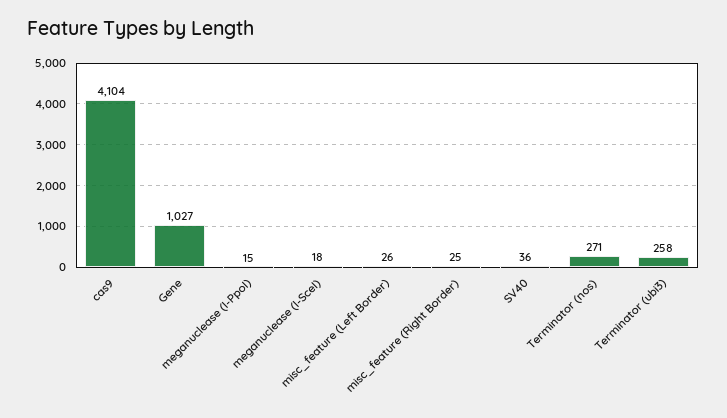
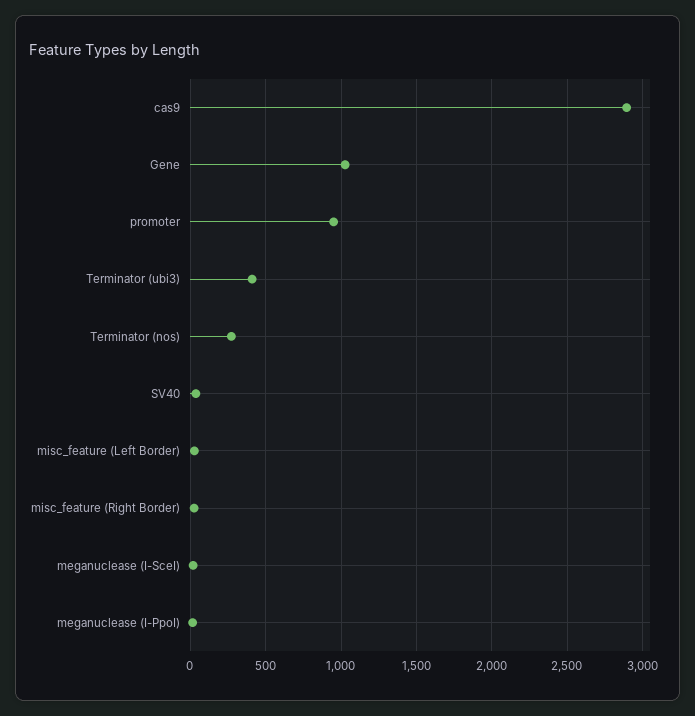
  {
-   "cas9": 4104,
+   "cas9": 2900,
    "Gene": 1027,
    "meganuclease (I-PpoI)": 15,
    "meganuclease (I-SceI)": 18,
    "misc_feature (Left Border)": 26,
    "misc_feature (Right Border)": 25,
    "SV40": 36,
    "Terminator (nos)": 271,
-   "Terminator (ubi3)": 258
+   "Terminator (ubi3)": 400,
+   "promoter": 950
  }

